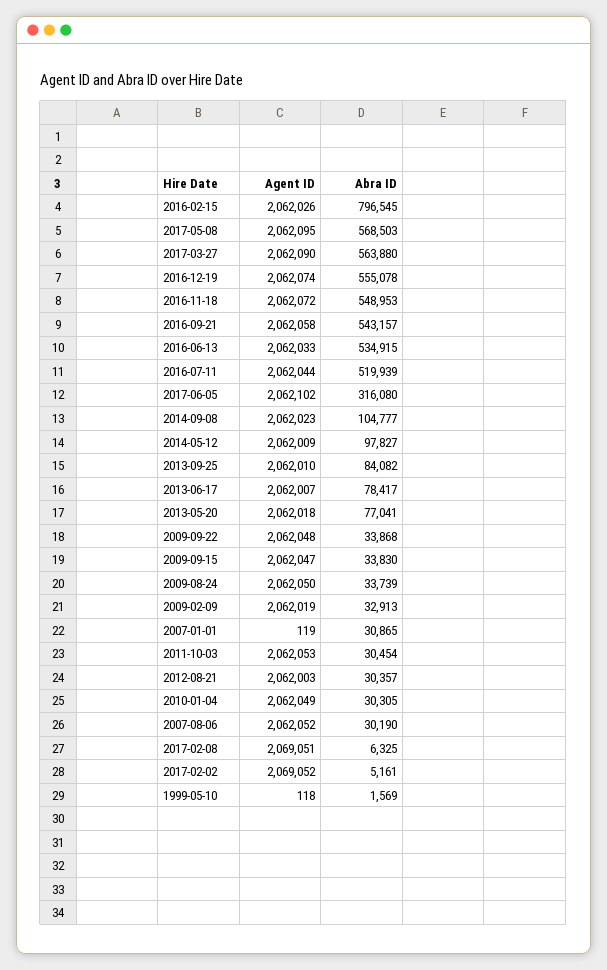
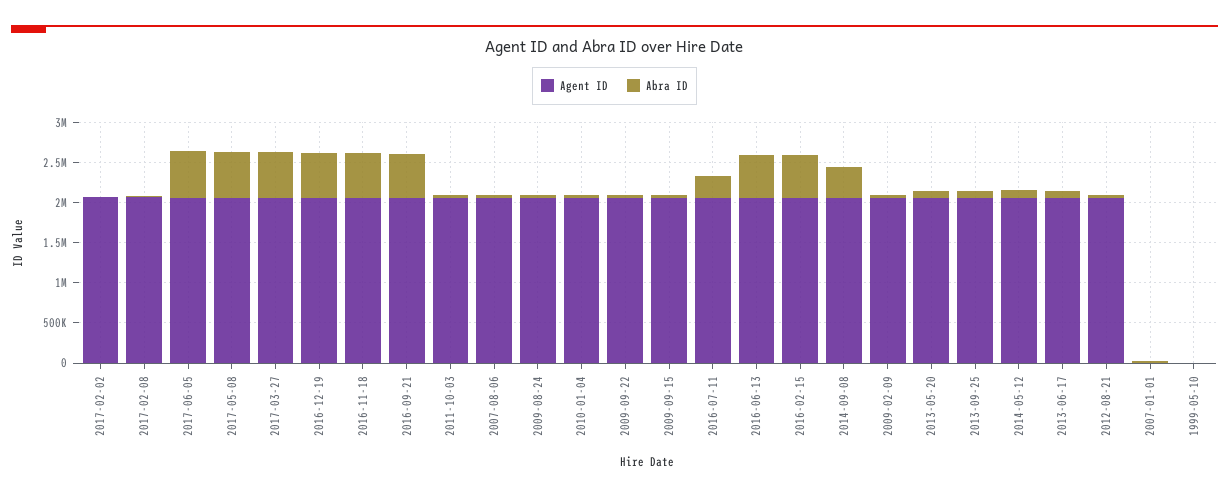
  {
    "Agent ID": {
      "2016-02-15": 2062026,
      "2017-05-08": 2062095,
      "2017-03-27": 2062090,
      "2016-12-19": 2062074,
      "2016-11-18": 2062072,
      "2016-09-21": 2062058,
      "2016-06-13": 2062033,
      "2016-07-11": 2062044,
      "2017-06-05": 2062102,
      "2014-09-08": 2062023,
      "2014-05-12": 2062009,
      "2013-09-25": 2062010,
      "2013-06-17": 2062007,
      "2013-05-20": 2062018,
      "2009-09-22": 2062048,
      "2009-09-15": 2062047,
      "2009-08-24": 2062050,
      "2009-02-09": 2062019,
      "2007-01-01": 119,
      "2011-10-03": 2062053,
      "2012-08-21": 2062003,
      "2010-01-04": 2062049,
      "2007-08-06": 2062052,
      "2017-02-08": 2069051,
      "2017-02-02": 2069052,
      "1999-05-10": 118
    },
    "Abra ID": {
-     "2016-02-15": 796545,
+     "2016-02-15": 500000,
      "2017-05-08": 568503,
      "2017-03-27": 563880,
      "2016-12-19": 555078,
      "2016-11-18": 548953,
      "2016-09-21": 543157,
      "2016-06-13": 534915,
-     "2016-07-11": 519939,
+     "2016-07-11": 300000,
-     "2017-06-05": 316080,
+     "2017-06-05": 600000,
-     "2014-09-08": 104777,
+     "2014-09-08": 400000,
      "2014-05-12": 97827,
      "2013-09-25": 84082,
      "2013-06-17": 78417,
      "2013-05-20": 77041,
      "2009-09-22": 33868,
      "2009-09-15": 33830,
      "2009-08-24": 33739,
      "2009-02-09": 32913,
      "2007-01-01": 30865,
      "2011-10-03": 30454,
      "2012-08-21": 30357,
      "2010-01-04": 30305,
      "2007-08-06": 30190,
      "2017-02-08": 6325,
      "2017-02-02": 5161,
      "1999-05-10": 1569
    }
  }

